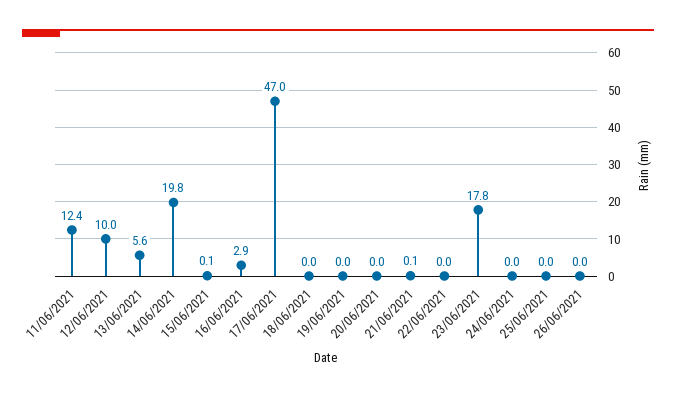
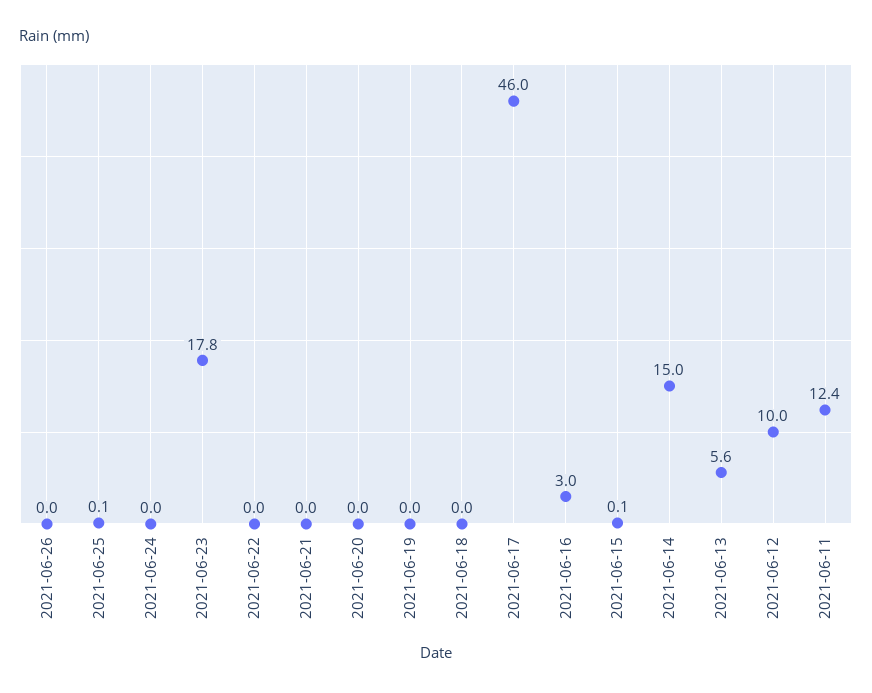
  {
    "11/06/2021": 12.4,
    "12/06/2021": 10,
    "13/06/2021": 5.6,
-   "14/06/2021": 19.8,
+   "14/06/2021": 15,
    "15/06/2021": 0.1,
-   "16/06/2021": 2.9,
+   "16/06/2021": 3,
-   "17/06/2021": 47,
+   "17/06/2021": 46,
    "18/06/2021": 0,
    "19/06/2021": 0,
    "20/06/2021": 0,
-   "21/06/2021": 0.1,
+   "21/06/2021": 0,
    "22/06/2021": 0,
    "23/06/2021": 17.8,
    "24/06/2021": 0,
-   "25/06/2021": 0,
+   "25/06/2021": 0.1,
    "26/06/2021": 0
  }

